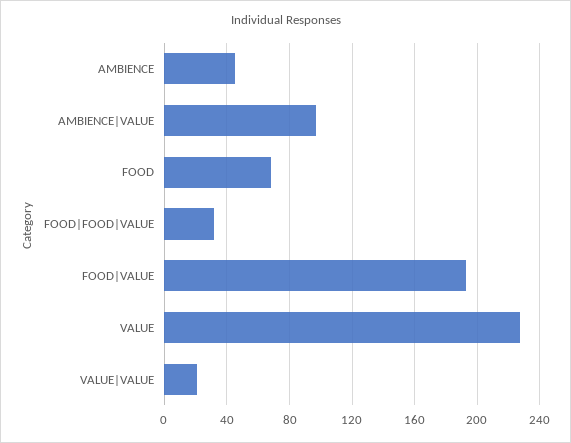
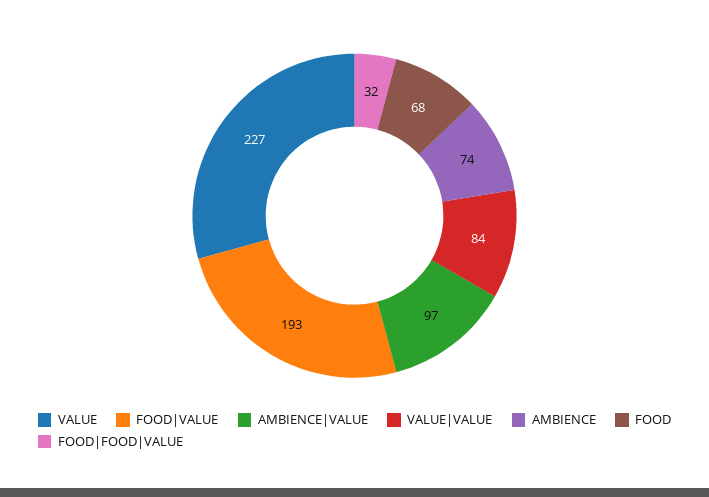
  {
-   "AMBIENCE": 45,
+   "AMBIENCE": 74,
    "AMBIENCE|VALUE": 97,
    "FOOD": 68,
    "FOOD|FOOD|VALUE": 32,
    "FOOD|VALUE": 193,
    "VALUE": 227,
-   "VALUE|VALUE": 20
+   "VALUE|VALUE": 84
  }

